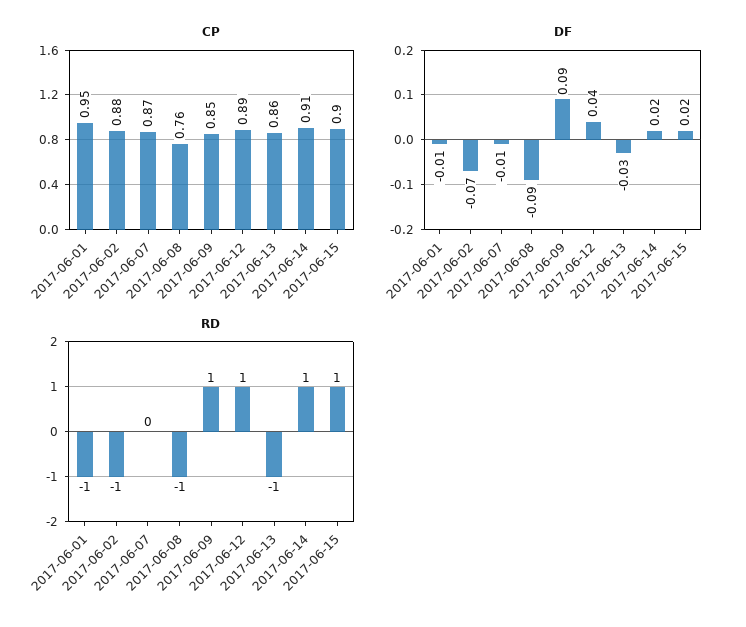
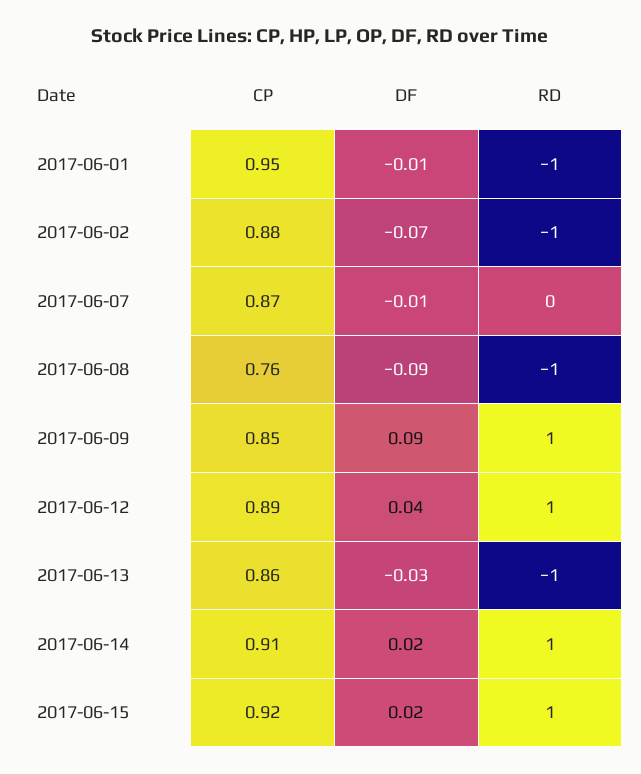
  {
    "CP": {
      "2017-06-01": 0.95,
      "2017-06-02": 0.88,
      "2017-06-07": 0.87,
      "2017-06-08": 0.76,
      "2017-06-09": 0.85,
      "2017-06-12": 0.89,
      "2017-06-13": 0.86,
      "2017-06-14": 0.91,
-     "2017-06-15": 0.9
+     "2017-06-15": 0.92
    },
    "DF": {
      "2017-06-01": -0.01,
      "2017-06-02": -0.07,
      "2017-06-07": -0.01,
      "2017-06-08": -0.09,
      "2017-06-09": 0.09,
      "2017-06-12": 0.04,
      "2017-06-13": -0.03,
      "2017-06-14": 0.02,
      "2017-06-15": 0.02
    },
    "RD": {
      "2017-06-01": -1,
      "2017-06-02": -1,
      "2017-06-07": 0,
      "2017-06-08": -1,
      "2017-06-09": 1,
      "2017-06-12": 1,
      "2017-06-13": -1,
      "2017-06-14": 1,
      "2017-06-15": 1
    }
  }

